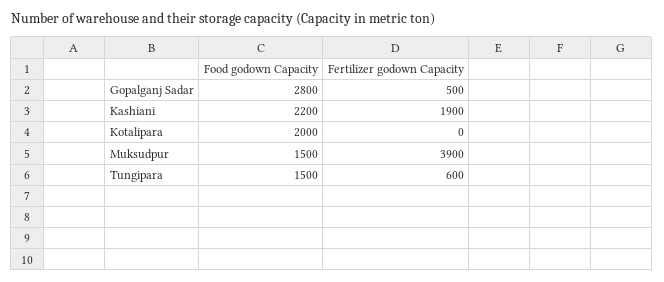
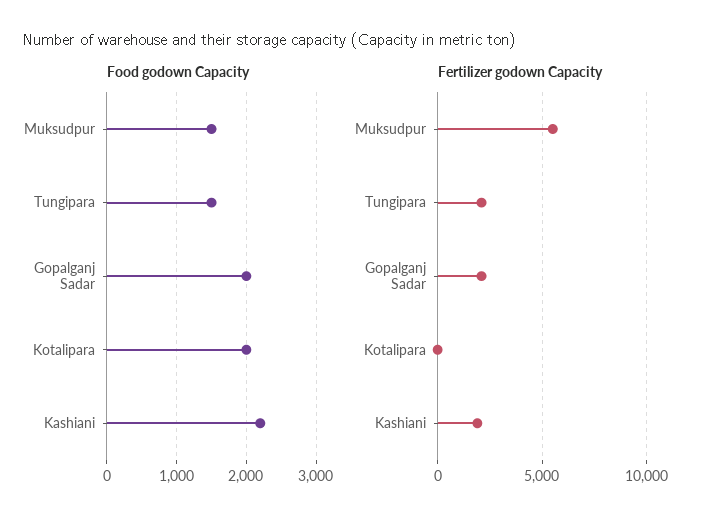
  {
    "Food godown Capacity": {
-     "Gopalganj Sadar": 2800,
+     "Gopalganj Sadar": 2000,
      "Kashiani": 2200,
      "Kotalipara": 2000,
      "Muksudpur": 1500,
      "Tungipara": 1500
    },
    "Fertilizer godown Capacity": {
-     "Gopalganj Sadar": 500,
+     "Gopalganj Sadar": 2000,
      "Kashiani": 1900,
      "Kotalipara": 0,
-     "Muksudpur": 3900,
+     "Muksudpur": 5500,
-     "Tungipara": 600
+     "Tungipara": 2000
    }
  }

